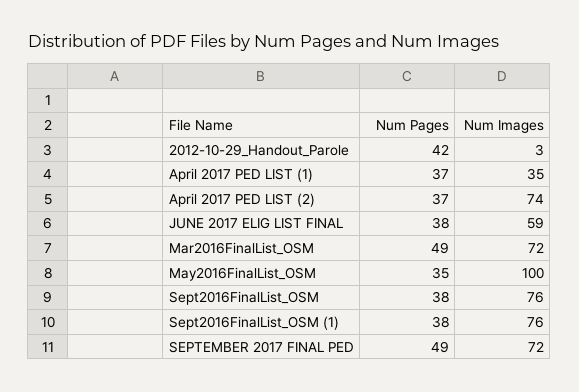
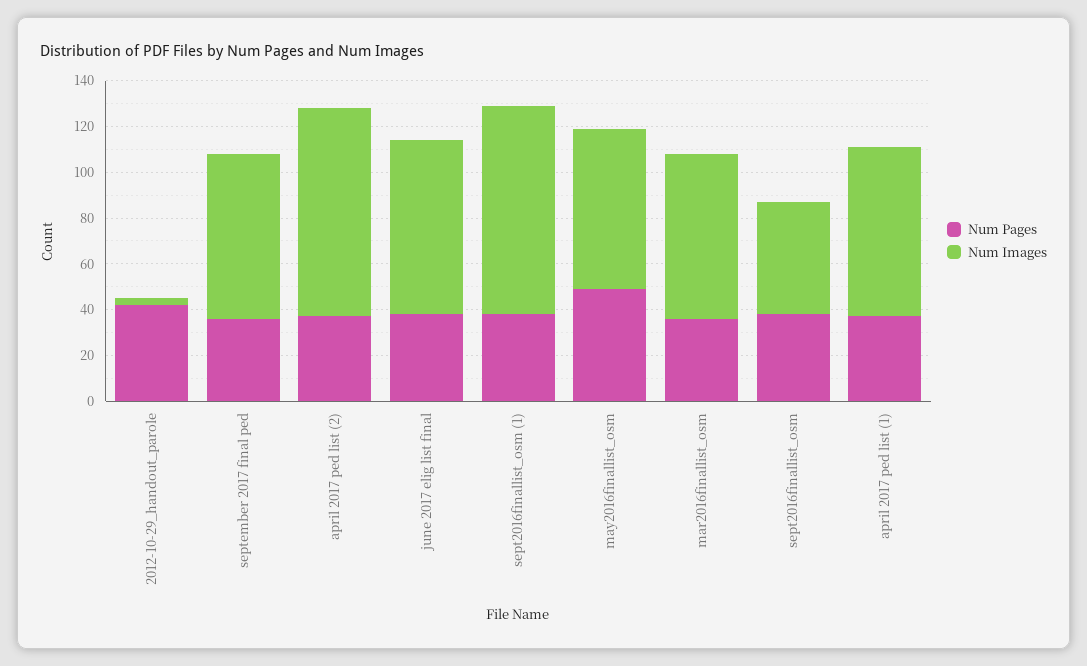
  {
    "Num Pages": {
      "2012-10-29_Handout_Parole": 42,
      "April 2017 PED LIST (1)": 37,
      "April 2017 PED LIST (2)": 37,
      "JUNE 2017 ELIG LIST FINAL": 38,
-     "Mar2016FinalList_OSM": 49,
+     "Mar2016FinalList_OSM": 35,
-     "May2016FinalList_OSM": 35,
+     "May2016FinalList_OSM": 50,
      "Sept2016FinalList_OSM": 38,
      "Sept2016FinalList_OSM (1)": 38,
-     "SEPTEMBER 2017 FINAL PED": 49
+     "SEPTEMBER 2017 FINAL PED": 35
    },
    "Num Images": {
      "2012-10-29_Handout_Parole": 3,
-     "April 2017 PED LIST (1)": 35,
+     "April 2017 PED LIST (1)": 75,
-     "April 2017 PED LIST (2)": 74,
+     "April 2017 PED LIST (2)": 90,
-     "JUNE 2017 ELIG LIST FINAL": 59,
+     "JUNE 2017 ELIG LIST FINAL": 75,
      "Mar2016FinalList_OSM": 72,
-     "May2016FinalList_OSM": 100,
+     "May2016FinalList_OSM": 70,
-     "Sept2016FinalList_OSM": 76,
+     "Sept2016FinalList_OSM": 50,
-     "Sept2016FinalList_OSM (1)": 76,
+     "Sept2016FinalList_OSM (1)": 90,
      "SEPTEMBER 2017 FINAL PED": 72
    }
  }

